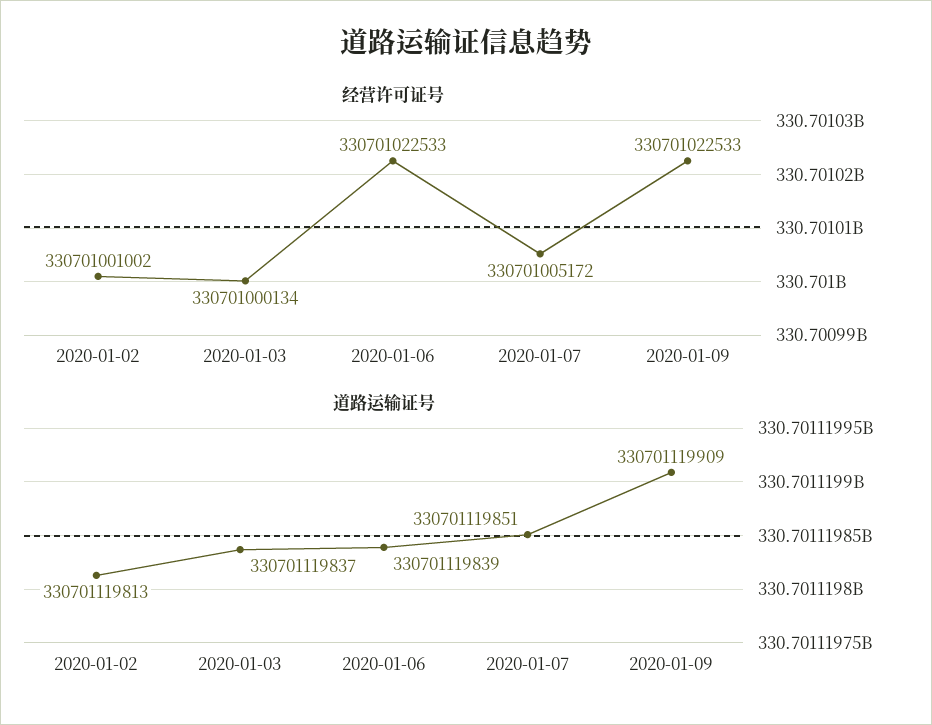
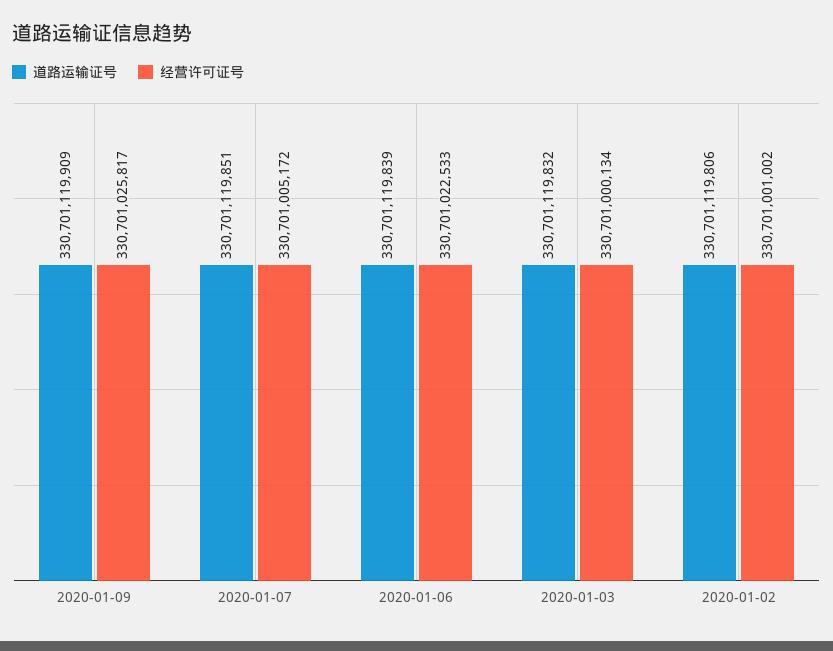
  {
    "经营许可证号": {
      "2020-01-02": 330701001002,
      "2020-01-03": 330701000134,
      "2020-01-06": 330701022533,
      "2020-01-07": 330701005172,
-     "2020-01-09": 330701022533
+     "2020-01-09": 330701025817
    },
    "道路运输证号": {
-     "2020-01-02": 330701119813,
+     "2020-01-02": 330701119806,
-     "2020-01-03": 330701119837,
+     "2020-01-03": 330701119832,
      "2020-01-06": 330701119839,
      "2020-01-07": 330701119851,
      "2020-01-09": 330701119909
    }
  }

